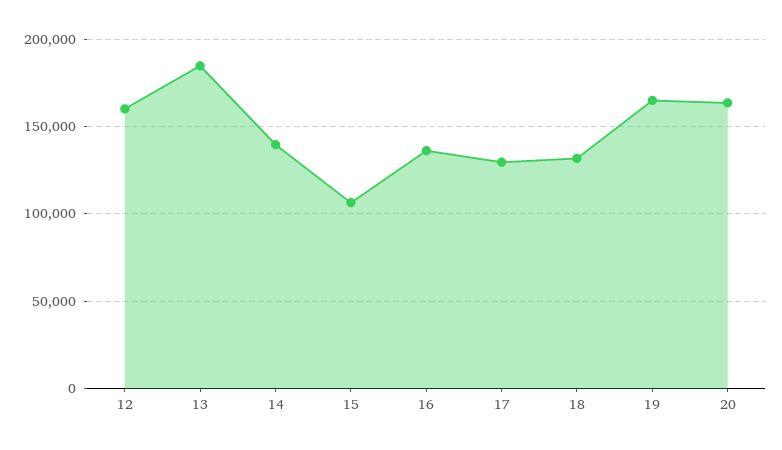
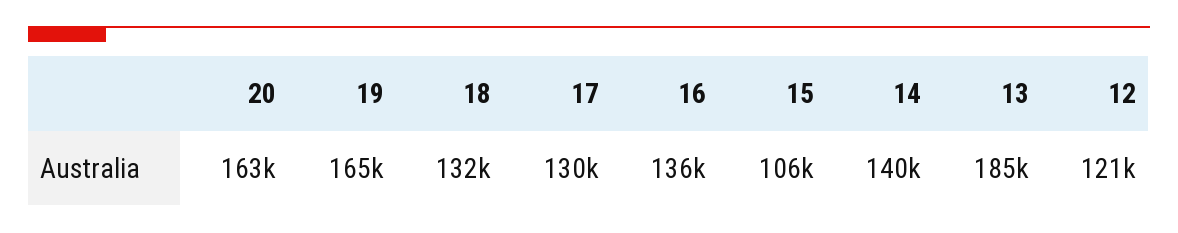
  {
-   "12": 160000,
+   "12": 121000,
    "13": 185000,
    "14": 140000,
    "15": 106000,
    "16": 136000,
    "17": 130000,
    "18": 132000,
    "19": 165000,
    "20": 163000
  }

